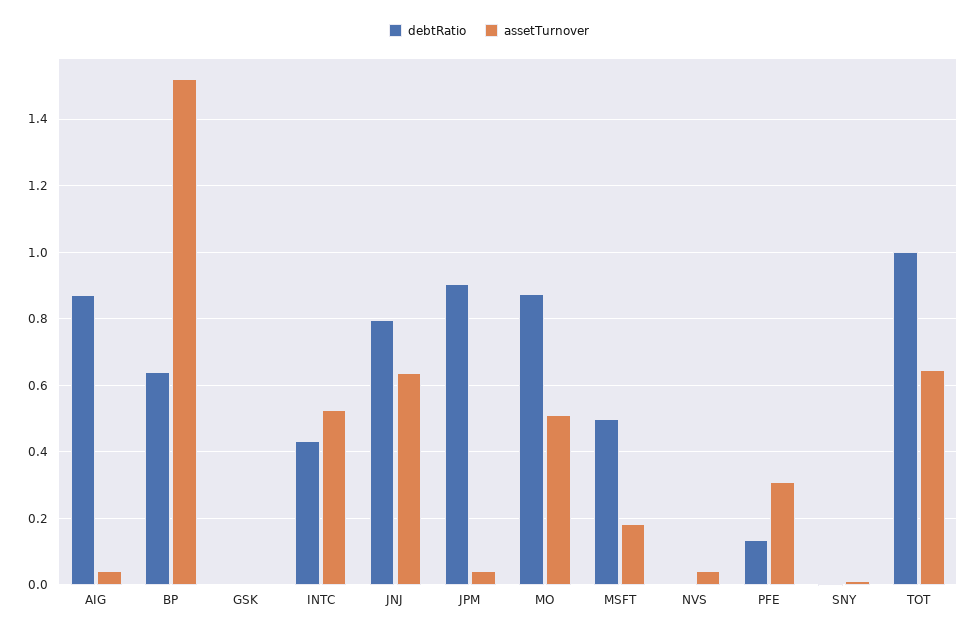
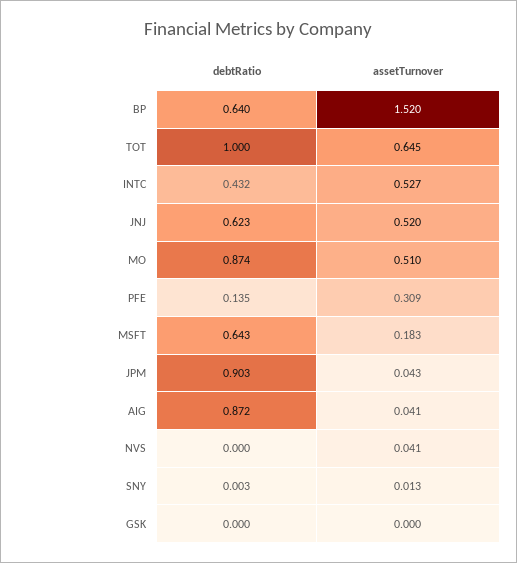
  {
    "debtRatio": {
      "AIG": 0.872,
      "BP": 0.64,
      "GSK": 0,
      "INTC": 0.432,
-     "JNJ": 0.8,
+     "JNJ": 0.623,
      "JPM": 0.903,
      "MO": 0.874,
-     "MSFT": 0.5,
+     "MSFT": 0.643,
      "NVS": 0,
      "PFE": 0.135,
      "SNY": 0.003,
      "TOT": 1
    },
    "assetTurnover": {
      "AIG": 0.041,
      "BP": 1.52,
      "GSK": 0,
      "INTC": 0.527,
-     "JNJ": 0.64,
+     "JNJ": 0.52,
      "JPM": 0.043,
      "MO": 0.51,
      "MSFT": 0.183,
      "NVS": 0.041,
      "PFE": 0.309,
      "SNY": 0.013,
      "TOT": 0.645
    }
  }

